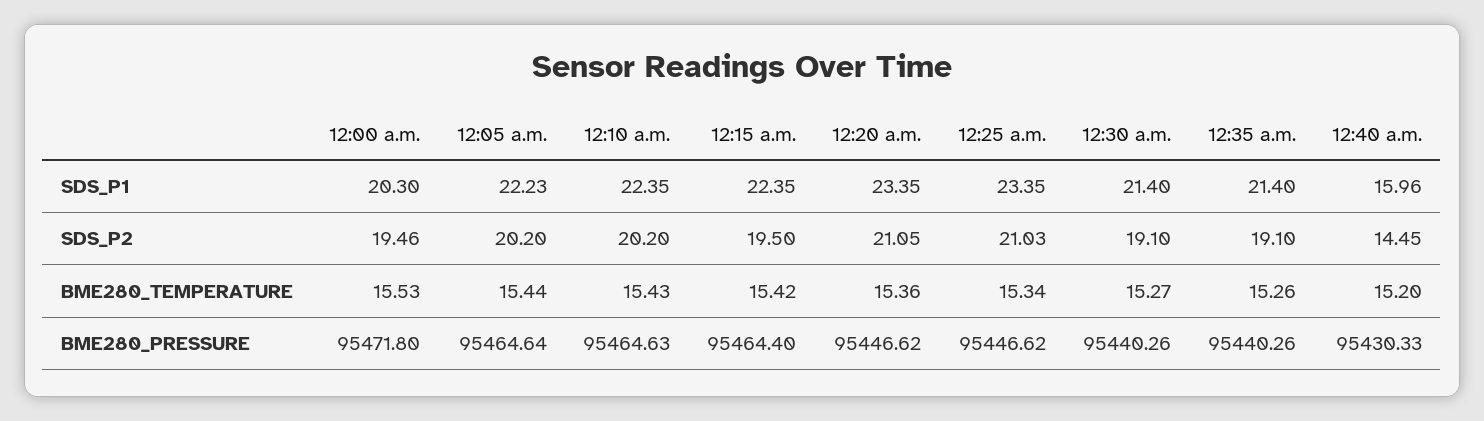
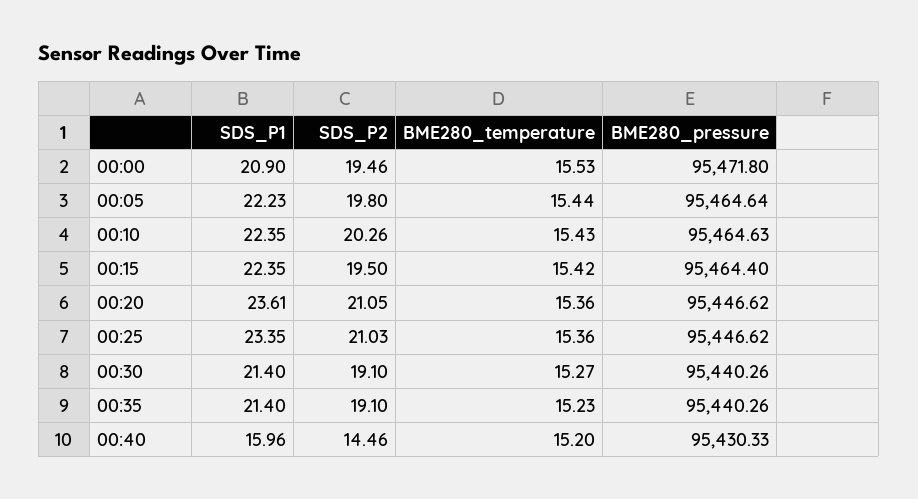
  {
    "12:00 a.m.": {
-     "SDS_P1": 20.3,
+     "SDS_P1": 20.9,
      "SDS_P2": 19.46,
      "BME280_TEMPERATURE": 15.53,
      "BME280_PRESSURE": 95471.8
    },
    "12:05 a.m.": {
      "SDS_P1": 22.23,
-     "SDS_P2": 20.2,
+     "SDS_P2": 19.8,
      "BME280_TEMPERATURE": 15.44,
      "BME280_PRESSURE": 95464.64
    },
    "12:10 a.m.": {
      "SDS_P1": 22.35,
-     "SDS_P2": 20.2,
+     "SDS_P2": 20.26,
      "BME280_TEMPERATURE": 15.43,
      "BME280_PRESSURE": 95464.63
    },
    "12:15 a.m.": {
      "SDS_P1": 22.35,
      "SDS_P2": 19.5,
      "BME280_TEMPERATURE": 15.42,
      "BME280_PRESSURE": 95464.4
    },
    "12:20 a.m.": {
-     "SDS_P1": 23.35,
+     "SDS_P1": 23.61,
      "SDS_P2": 21.05,
      "BME280_TEMPERATURE": 15.36,
      "BME280_PRESSURE": 95446.62
    },
    "12:25 a.m.": {
      "SDS_P1": 23.35,
      "SDS_P2": 21.03,
-     "BME280_TEMPERATURE": 15.34,
+     "BME280_TEMPERATURE": 15.36,
      "BME280_PRESSURE": 95446.62
    },
    "12:30 a.m.": {
      "SDS_P1": 21.4,
      "SDS_P2": 19.1,
      "BME280_TEMPERATURE": 15.27,
      "BME280_PRESSURE": 95440.26
    },
    "12:35 a.m.": {
      "SDS_P1": 21.4,
      "SDS_P2": 19.1,
-     "BME280_TEMPERATURE": 15.26,
+     "BME280_TEMPERATURE": 15.23,
      "BME280_PRESSURE": 95440.26
    },
    "12:40 a.m.": {
      "SDS_P1": 15.96,
-     "SDS_P2": 14.45,
+     "SDS_P2": 14.46,
      "BME280_TEMPERATURE": 15.2,
      "BME280_PRESSURE": 95430.33
    }
  }

